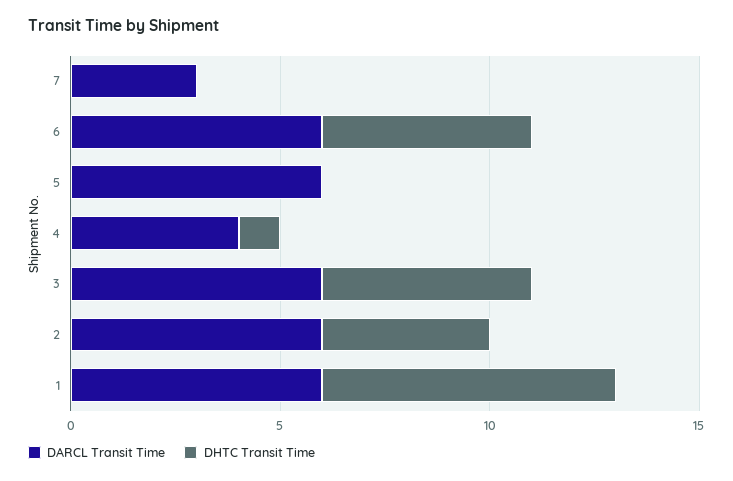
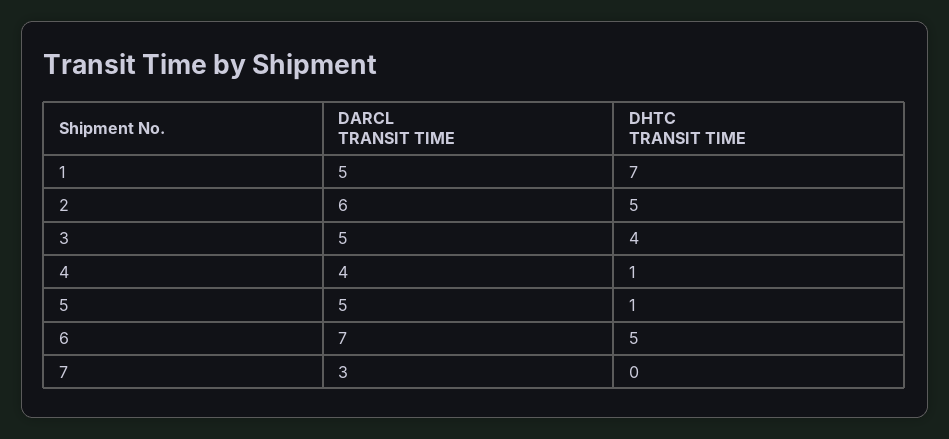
  {
    "DARCL Transit Time": {
      "7": 3,
-     "6": 6,
+     "6": 7,
-     "5": 6,
+     "5": 5,
      "4": 4,
-     "3": 6,
+     "3": 5,
      "2": 6,
-     "1": 6
+     "1": 5
    },
    "DHTC Transit Time": {
      "7": 0,
      "6": 5,
-     "5": 0,
+     "5": 1,
      "4": 1,
-     "3": 5,
+     "3": 4,
-     "2": 4,
+     "2": 5,
      "1": 7
    }
  }

